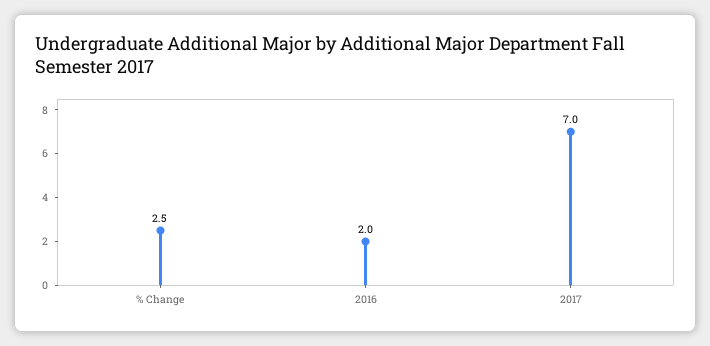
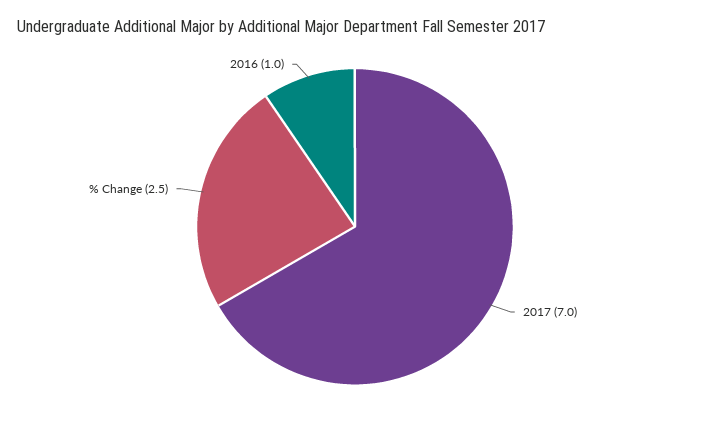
  {
    "% Change": 2.5,
-   "2016": 2,
+   "2016": 1,
    "2017": 7
  }

